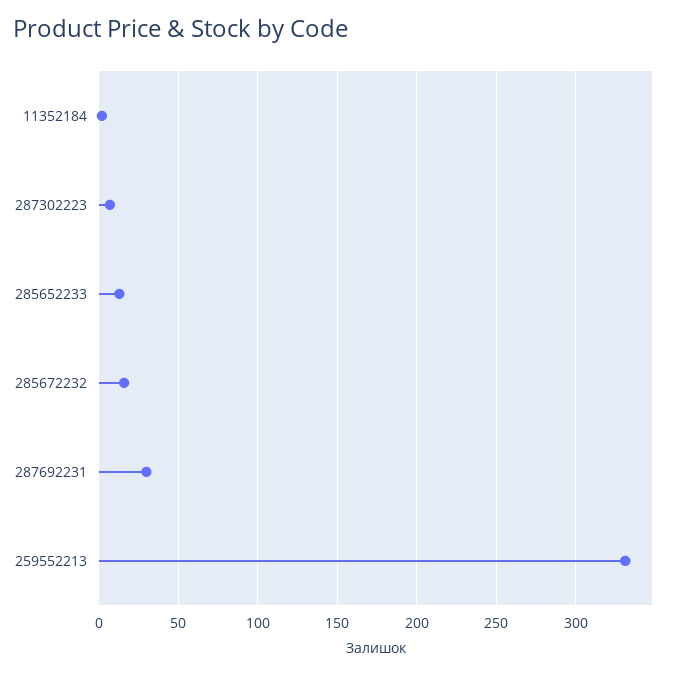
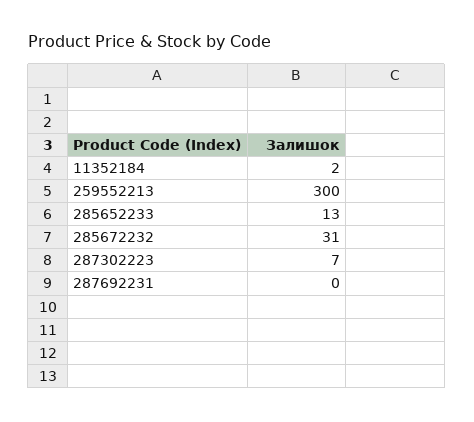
  {
    "11352184": 2,
    "287302223": 7,
    "285652233": 13,
-   "285672232": 15,
+   "285672232": 31,
-   "287692231": 30,
+   "287692231": 0,
-   "259552213": 330
+   "259552213": 300
  }

